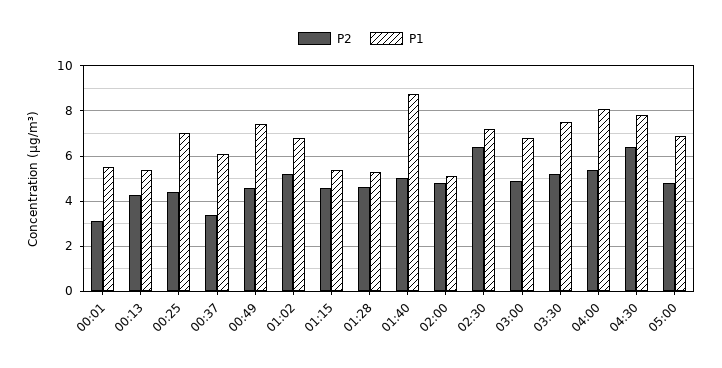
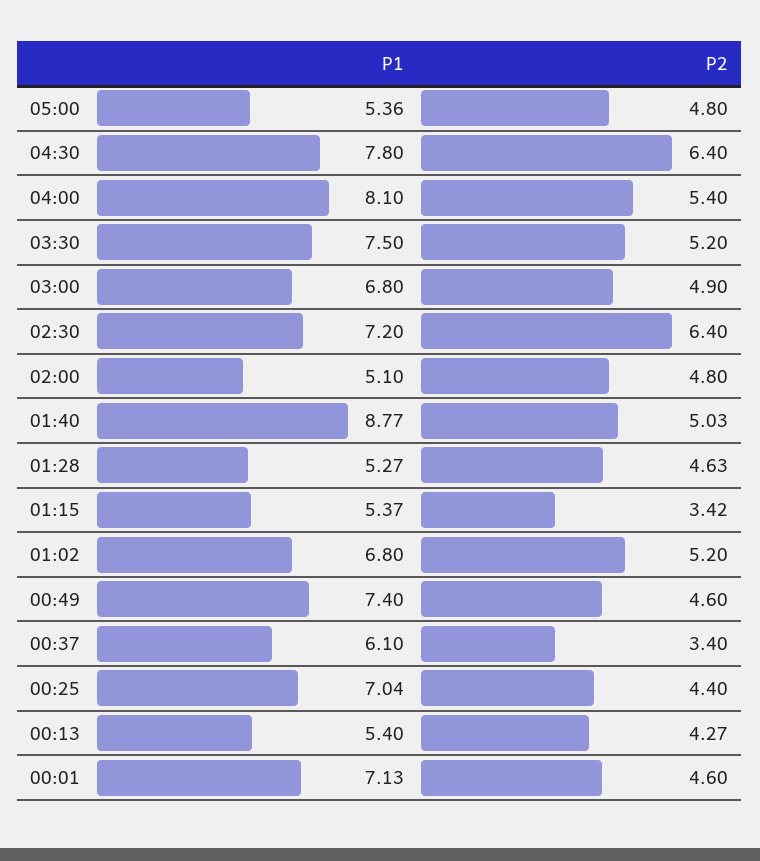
  {
    "P2": {
-     "00:01": 3,
+     "00:01": 4.6,
      "00:13": 4.27,
      "00:25": 4.4,
      "00:37": 3.4,
      "00:49": 4.6,
      "01:02": 5.2,
-     "01:15": 4.5,
+     "01:15": 3.42,
      "01:28": 4.63,
      "01:40": 5.03,
      "02:00": 4.8,
      "02:30": 6.4,
      "03:00": 4.9,
      "03:30": 5.2,
      "04:00": 5.4,
      "04:30": 6.4,
      "05:00": 4.8
    },
    "P1": {
-     "00:01": 5.5,
+     "00:01": 7.13,
      "00:13": 5.4,
      "00:25": 7.04,
      "00:37": 6.1,
      "00:49": 7.4,
      "01:02": 6.8,
      "01:15": 5.37,
      "01:28": 5.27,
      "01:40": 8.77,
      "02:00": 5.1,
      "02:30": 7.2,
      "03:00": 6.8,
      "03:30": 7.5,
      "04:00": 8.1,
      "04:30": 7.8,
-     "05:00": 7
+     "05:00": 5.36
    }
  }

